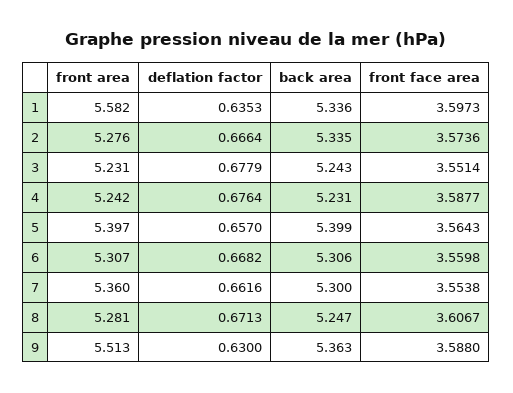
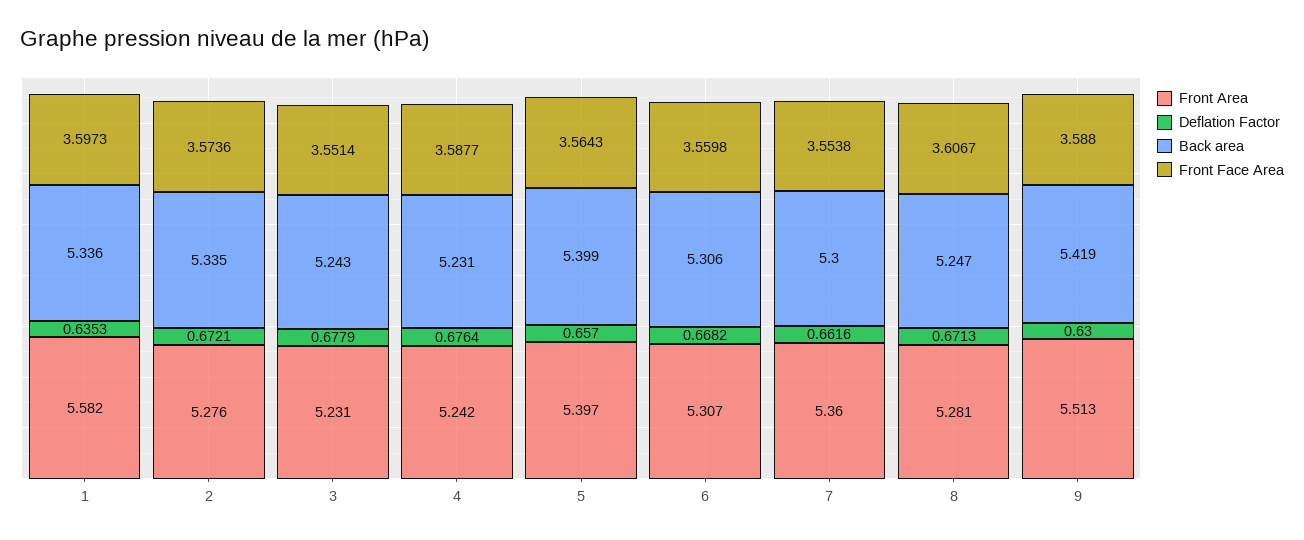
  {
    "front area": {
      "1": 5.582,
      "2": 5.276,
      "3": 5.231,
      "4": 5.242,
      "5": 5.397,
      "6": 5.307,
      "7": 5.36,
      "8": 5.281,
      "9": 5.513
    },
    "deflation factor": {
      "1": 0.6353,
-     "2": 0.6664,
+     "2": 0.6721,
      "3": 0.6779,
      "4": 0.6764,
      "5": 0.657,
      "6": 0.6682,
      "7": 0.6616,
      "8": 0.6713,
      "9": 0.63
    },
    "back area": {
      "1": 5.336,
      "2": 5.335,
      "3": 5.243,
      "4": 5.231,
      "5": 5.399,
      "6": 5.306,
      "7": 5.3,
      "8": 5.247,
-     "9": 5.363
+     "9": 5.419
    },
    "front face area": {
      "1": 3.5973,
      "2": 3.5736,
      "3": 3.5514,
      "4": 3.5877,
      "5": 3.5643,
      "6": 3.5598,
      "7": 3.5538,
      "8": 3.6067,
      "9": 3.588
    }
  }

